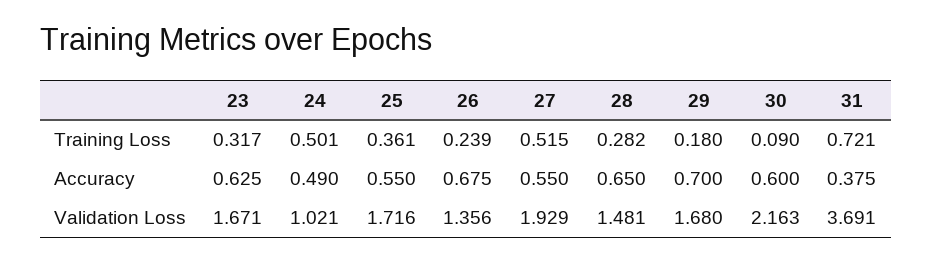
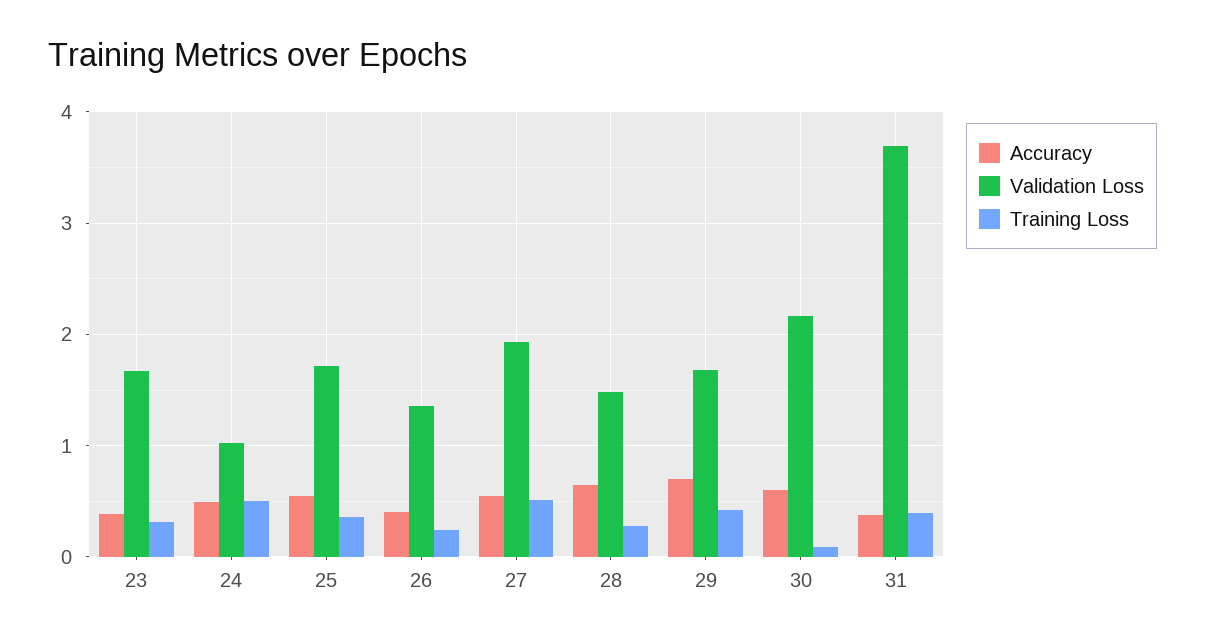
  {
    "Training Loss": {
      "23": 0.317,
      "24": 0.501,
      "25": 0.361,
      "26": 0.239,
      "27": 0.515,
      "28": 0.282,
-     "29": 0.18,
+     "29": 0.4,
      "30": 0.09,
-     "31": 0.721
+     "31": 0.4
    },
    "Accuracy": {
-     "23": 0.625,
+     "23": 0.4,
      "24": 0.49,
      "25": 0.55,
-     "26": 0.675,
+     "26": 0.4,
      "27": 0.55,
      "28": 0.65,
      "29": 0.7,
      "30": 0.6,
      "31": 0.375
    },
    "Validation Loss": {
      "23": 1.671,
      "24": 1.021,
      "25": 1.716,
      "26": 1.356,
      "27": 1.929,
      "28": 1.481,
      "29": 1.68,
      "30": 2.163,
      "31": 3.691
    }
  }

